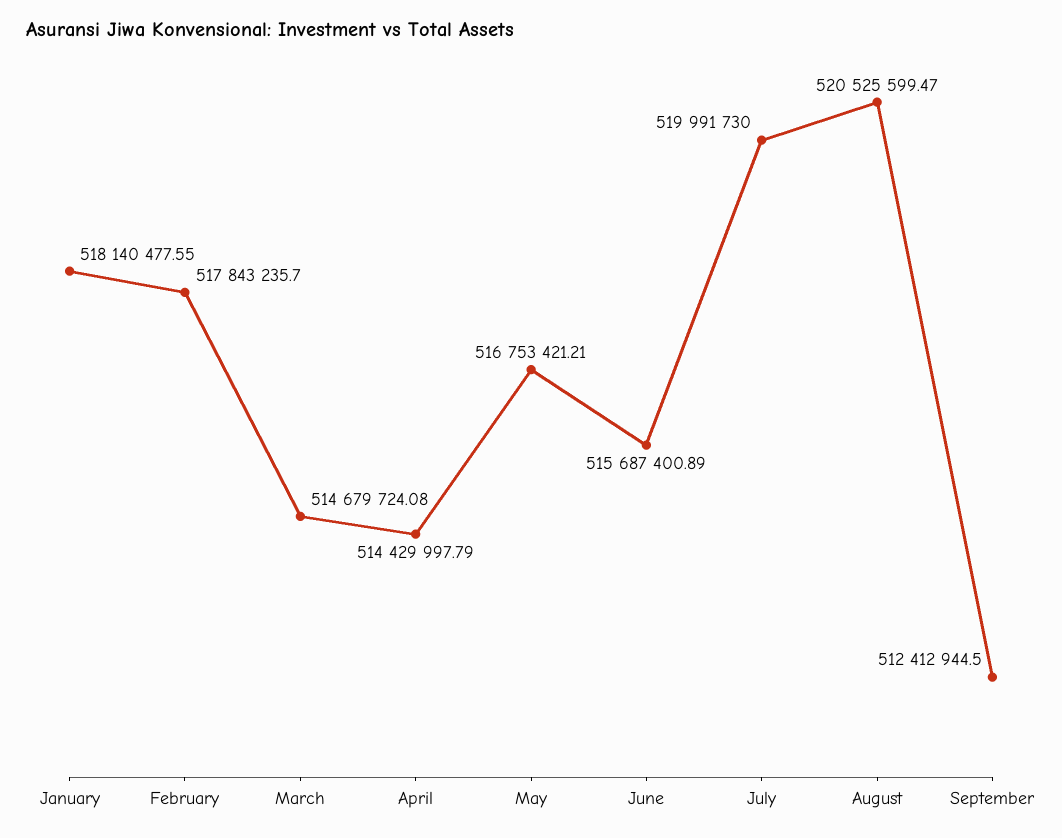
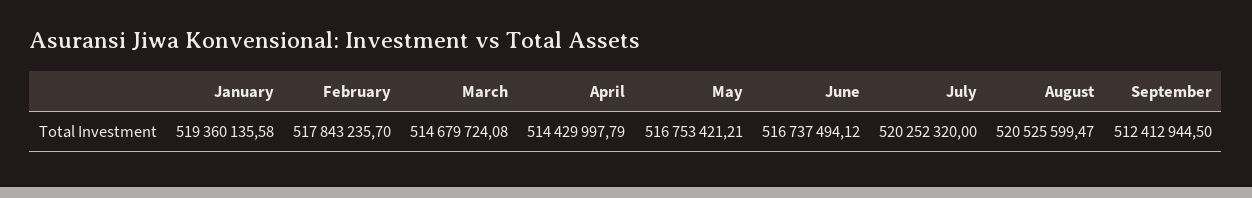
  {
-   "January": 518140477.55,
+   "January": 519360135.58,
    "February": 517843235.7,
    "March": 514679724.08,
    "April": 514429997.79,
    "May": 516753421.21,
-   "June": 515687400.89,
+   "June": 516737494.12,
-   "July": 519991730,
+   "July": 520252320,
    "August": 520525599.47,
    "September": 512412944.5
  }

